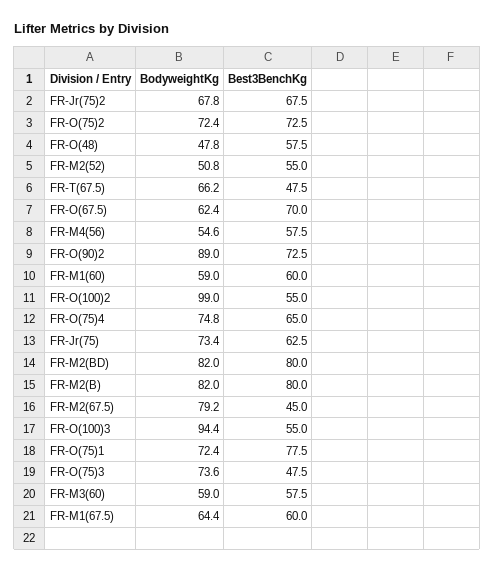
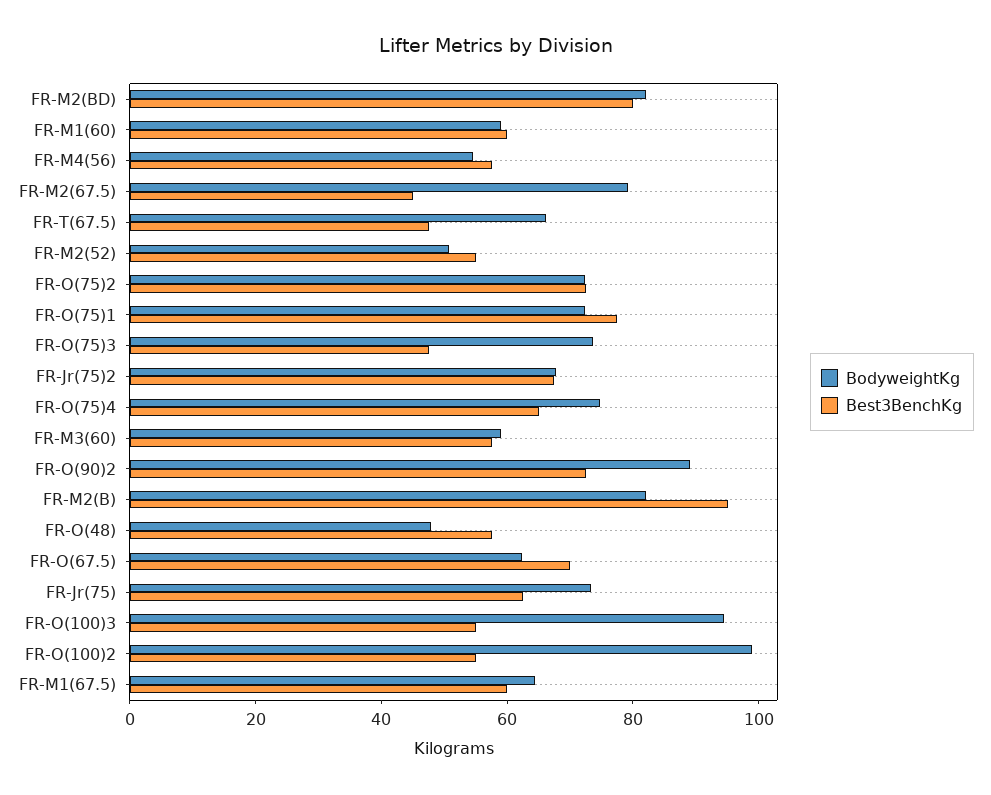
  {
    "BodyweightKg": {
      "FR-Jr(75)2": 67.8,
      "FR-O(75)2": 72.4,
      "FR-O(48)": 47.8,
      "FR-M2(52)": 50.8,
      "FR-T(67.5)": 66.2,
      "FR-O(67.5)": 62.4,
      "FR-M4(56)": 54.6,
      "FR-O(90)2": 89,
      "FR-M1(60)": 59,
      "FR-O(100)2": 99,
      "FR-O(75)4": 74.8,
      "FR-Jr(75)": 73.4,
      "FR-M2(BD)": 82,
      "FR-M2(B)": 82,
      "FR-M2(67.5)": 79.2,
      "FR-O(100)3": 94.4,
      "FR-O(75)1": 72.4,
      "FR-O(75)3": 73.6,
      "FR-M3(60)": 59,
      "FR-M1(67.5)": 64.4
    },
    "Best3BenchKg": {
      "FR-Jr(75)2": 67.5,
      "FR-O(75)2": 72.5,
      "FR-O(48)": 57.5,
      "FR-M2(52)": 55,
      "FR-T(67.5)": 47.5,
      "FR-O(67.5)": 70,
      "FR-M4(56)": 57.5,
      "FR-O(90)2": 72.5,
      "FR-M1(60)": 60,
      "FR-O(100)2": 55,
      "FR-O(75)4": 65,
      "FR-Jr(75)": 62.5,
      "FR-M2(BD)": 80,
-     "FR-M2(B)": 80,
+     "FR-M2(B)": 95,
      "FR-M2(67.5)": 45,
      "FR-O(100)3": 55,
      "FR-O(75)1": 77.5,
      "FR-O(75)3": 47.5,
      "FR-M3(60)": 57.5,
      "FR-M1(67.5)": 60
    }
  }

